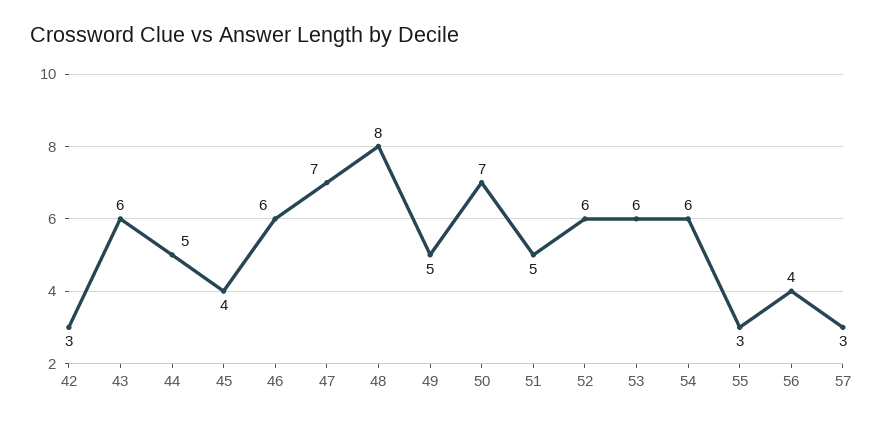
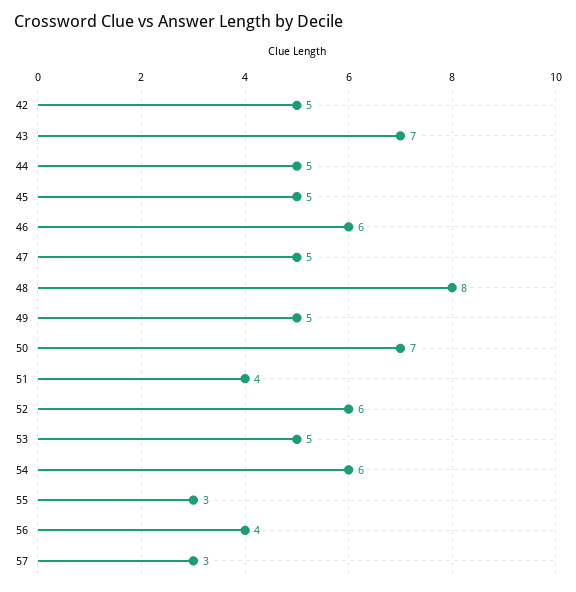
  {
-   "42": 3,
+   "42": 5,
-   "43": 6,
+   "43": 7,
    "44": 5,
-   "45": 4,
+   "45": 5,
    "46": 6,
-   "47": 7,
+   "47": 5,
    "48": 8,
    "49": 5,
    "50": 7,
-   "51": 5,
+   "51": 4,
    "52": 6,
-   "53": 6,
+   "53": 5,
    "54": 6,
    "55": 3,
    "56": 4,
    "57": 3
  }

